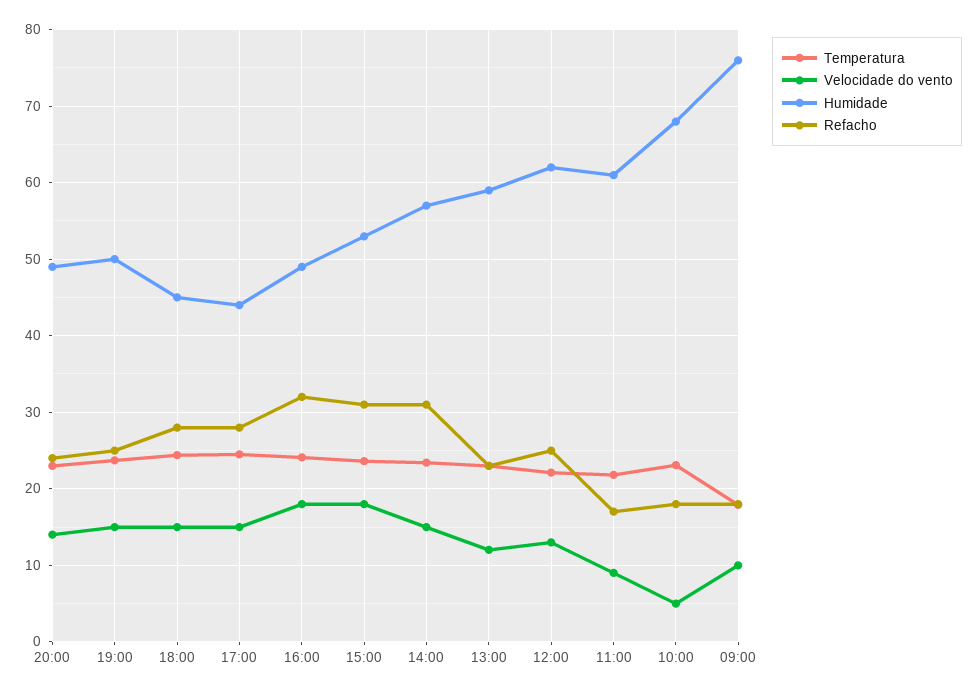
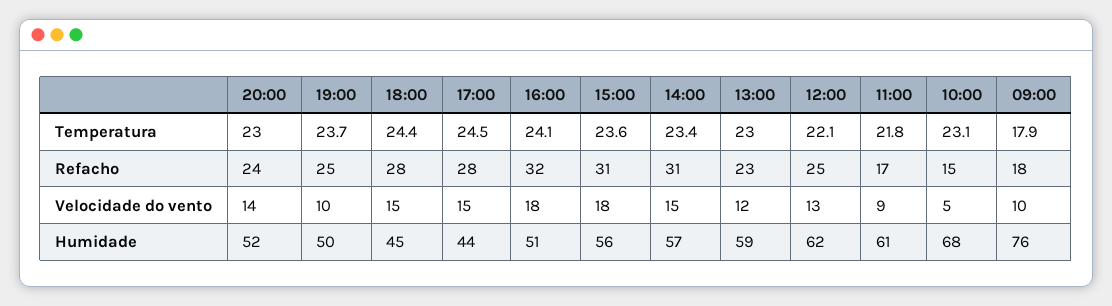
  {
    "Temperatura": {
      "20:00": 23,
      "19:00": 23.7,
      "18:00": 24.4,
      "17:00": 24.5,
      "16:00": 24.1,
      "15:00": 23.6,
      "14:00": 23.4,
      "13:00": 23,
      "12:00": 22.1,
      "11:00": 21.8,
      "10:00": 23.1,
      "09:00": 17.9
    },
    "Velocidade do vento": {
      "20:00": 14,
-     "19:00": 15,
+     "19:00": 10,
      "18:00": 15,
      "17:00": 15,
      "16:00": 18,
      "15:00": 18,
      "14:00": 15,
      "13:00": 12,
      "12:00": 13,
      "11:00": 9,
      "10:00": 5,
      "09:00": 10
    },
    "Humidade": {
-     "20:00": 49,
+     "20:00": 52,
      "19:00": 50,
      "18:00": 45,
      "17:00": 44,
-     "16:00": 49,
+     "16:00": 51,
-     "15:00": 53,
+     "15:00": 56,
      "14:00": 57,
      "13:00": 59,
      "12:00": 62,
      "11:00": 61,
      "10:00": 68,
      "09:00": 76
    },
    "Refacho": {
      "20:00": 24,
      "19:00": 25,
      "18:00": 28,
      "17:00": 28,
      "16:00": 32,
      "15:00": 31,
      "14:00": 31,
      "13:00": 23,
      "12:00": 25,
      "11:00": 17,
-     "10:00": 18,
+     "10:00": 15,
      "09:00": 18
    }
  }

